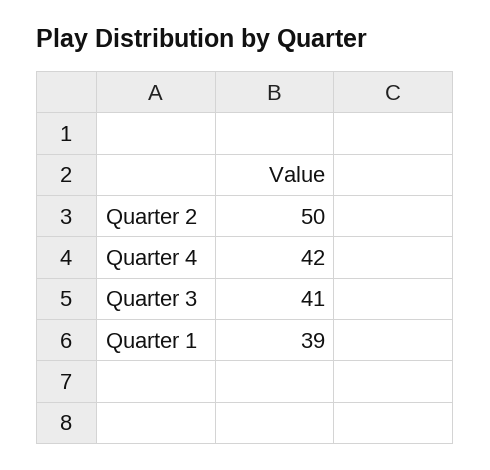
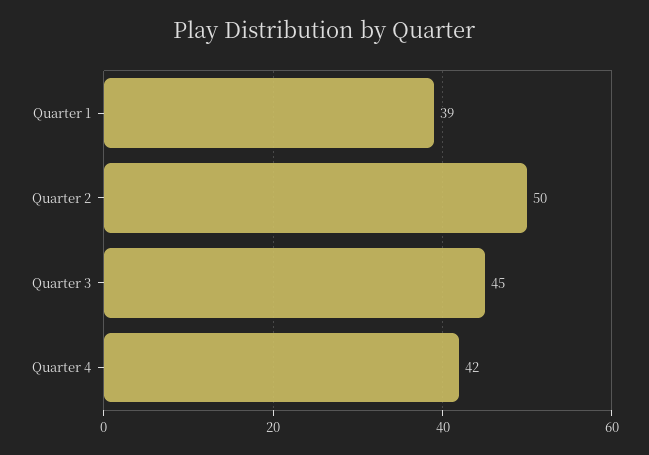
  {
    "Quarter 2": 50,
    "Quarter 4": 42,
-   "Quarter 3": 41,
+   "Quarter 3": 45,
    "Quarter 1": 39
  }

